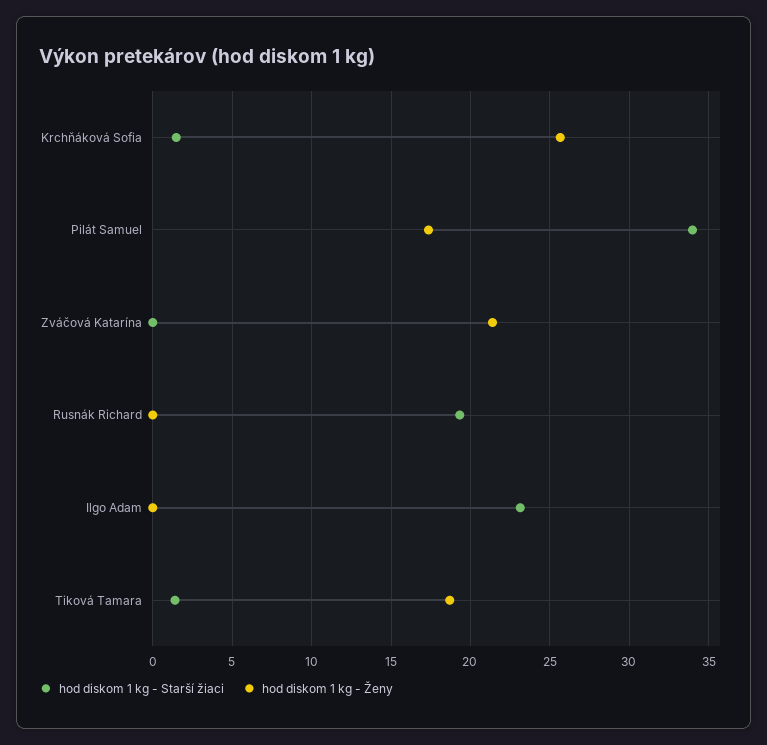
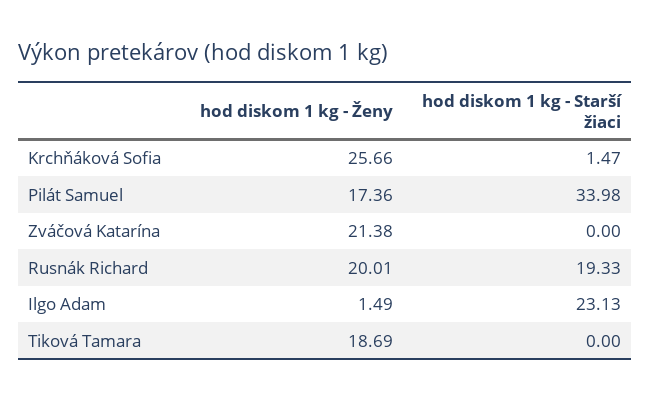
  {
    "hod diskom 1 kg - Starší žiaci": {
      "Krchňáková Sofia": 1.47,
      "Pilát Samuel": 33.98,
      "Zváčová Katarína": 0,
      "Rusnák Richard": 19.33,
      "Ilgo Adam": 23.13,
-     "Tiková Tamara": 1.5
+     "Tiková Tamara": 0
    },
    "hod diskom 1 kg - Ženy": {
      "Krchňáková Sofia": 25.66,
      "Pilát Samuel": 17.36,
      "Zváčová Katarína": 21.38,
-     "Rusnák Richard": 0,
+     "Rusnák Richard": 20.01,
-     "Ilgo Adam": 0,
+     "Ilgo Adam": 1.49,
      "Tiková Tamara": 18.69
    }
  }

